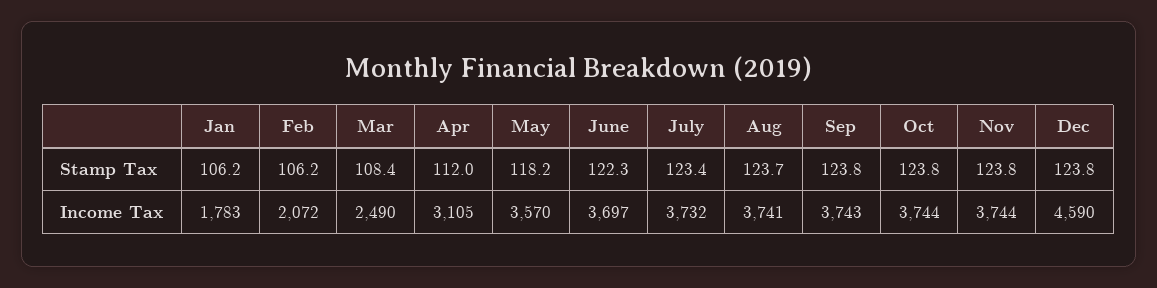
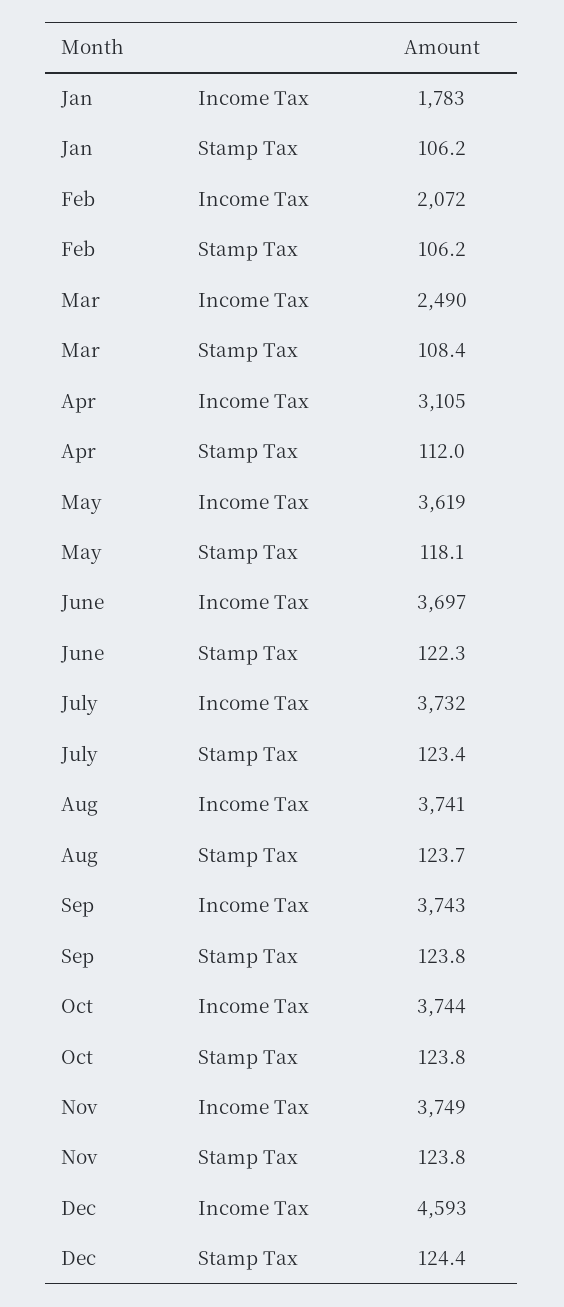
  {
    "Jan": {
      "Stamp Tax": 106.2,
      "Income Tax": 1783
    },
    "Feb": {
      "Stamp Tax": 106.2,
      "Income Tax": 2072
    },
    "Mar": {
      "Stamp Tax": 108.4,
      "Income Tax": 2490
    },
    "Apr": {
      "Stamp Tax": 112,
      "Income Tax": 3105
    },
    "May": {
-     "Stamp Tax": 118.2,
+     "Stamp Tax": 118.1,
-     "Income Tax": 3570
+     "Income Tax": 3619
    },
    "June": {
      "Stamp Tax": 122.3,
      "Income Tax": 3697
    },
    "July": {
      "Stamp Tax": 123.4,
      "Income Tax": 3732
    },
    "Aug": {
      "Stamp Tax": 123.7,
      "Income Tax": 3741
    },
    "Sep": {
      "Stamp Tax": 123.8,
      "Income Tax": 3743
    },
    "Oct": {
      "Stamp Tax": 123.8,
      "Income Tax": 3744
    },
    "Nov": {
      "Stamp Tax": 123.8,
-     "Income Tax": 3744
+     "Income Tax": 3749
    },
    "Dec": {
-     "Stamp Tax": 123.8,
+     "Stamp Tax": 124.4,
-     "Income Tax": 4590
+     "Income Tax": 4593
    }
  }

